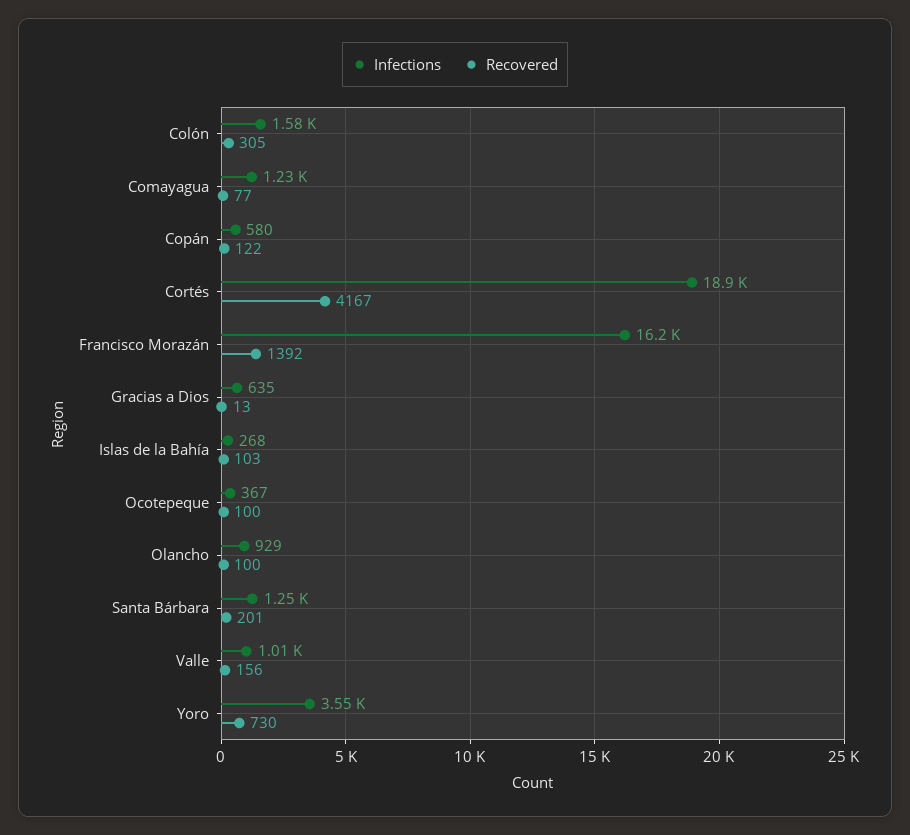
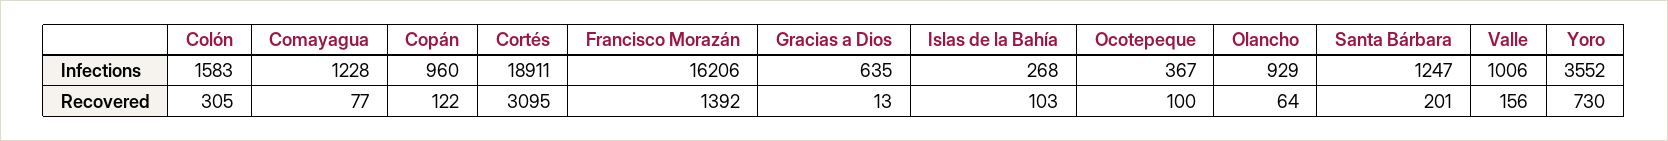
  {
    "Infections": {
      "Colón": 1583,
      "Comayagua": 1228,
-     "Copán": 580,
+     "Copán": 960,
      "Cortés": 18911,
      "Francisco Morazán": 16206,
      "Gracias a Dios": 635,
      "Islas de la Bahía": 268,
      "Ocotepeque": 367,
      "Olancho": 929,
      "Santa Bárbara": 1247,
      "Valle": 1006,
      "Yoro": 3552
    },
    "Recovered": {
      "Colón": 305,
      "Comayagua": 77,
      "Copán": 122,
-     "Cortés": 4167,
+     "Cortés": 3095,
      "Francisco Morazán": 1392,
      "Gracias a Dios": 13,
      "Islas de la Bahía": 103,
      "Ocotepeque": 100,
-     "Olancho": 100,
+     "Olancho": 64,
      "Santa Bárbara": 201,
      "Valle": 156,
      "Yoro": 730
    }
  }

